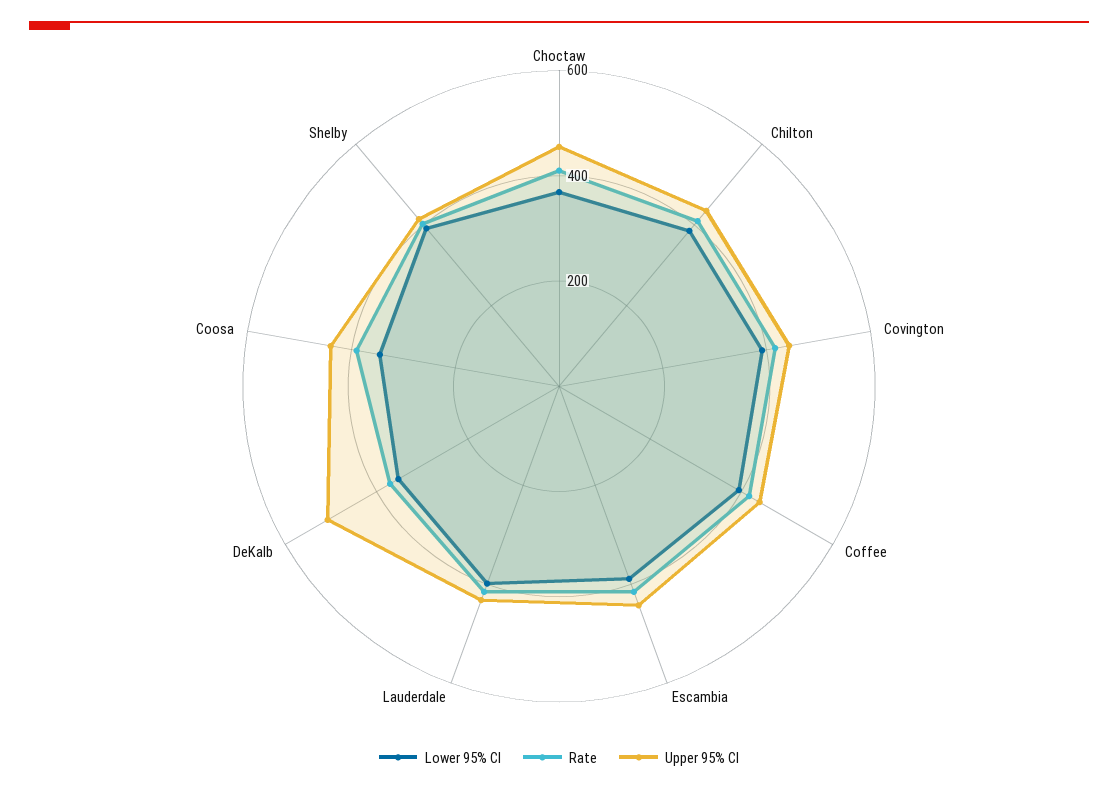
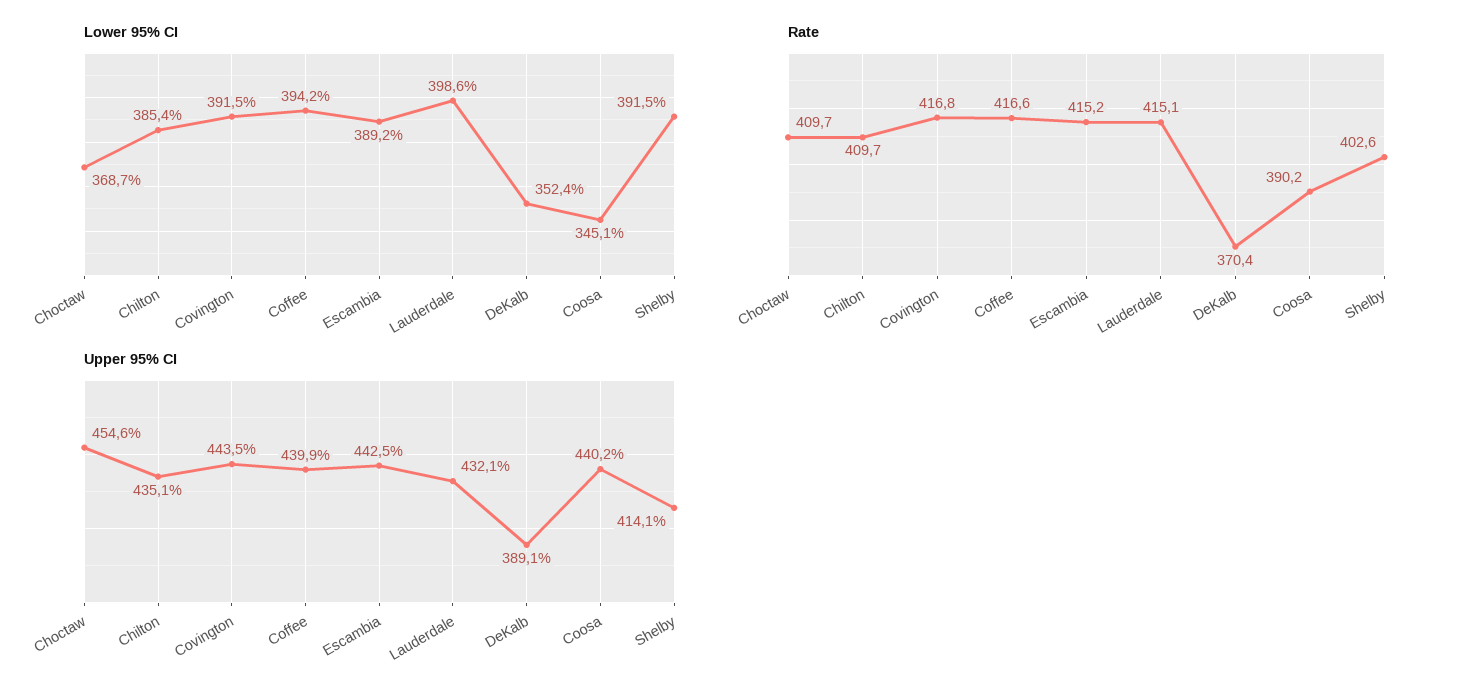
  {
    "Lower 95% CI": {
      "Choctaw": 368.7,
      "Chilton": 385.4,
      "Covington": 391.5,
      "Coffee": 394.2,
      "Escambia": 389.2,
      "Lauderdale": 398.6,
      "DeKalb": 352.4,
      "Coosa": 345.1,
      "Shelby": 391.5
    },
    "Rate": {
      "Choctaw": 409.7,
      "Chilton": 409.7,
      "Covington": 416.8,
      "Coffee": 416.6,
      "Escambia": 415.2,
      "Lauderdale": 415.1,
      "DeKalb": 370.4,
      "Coosa": 390.2,
      "Shelby": 402.6
    },
    "Upper 95% CI": {
      "Choctaw": 454.6,
      "Chilton": 435.1,
      "Covington": 443.5,
      "Coffee": 439.9,
      "Escambia": 442.5,
      "Lauderdale": 432.1,
-     "DeKalb": 500,
+     "DeKalb": 389.1,
      "Coosa": 440.2,
      "Shelby": 414.1
    }
  }

